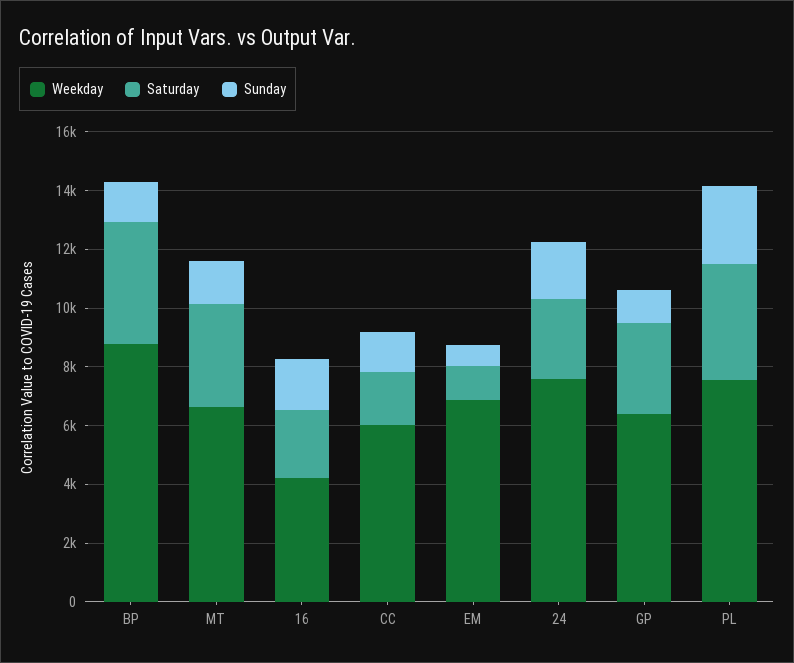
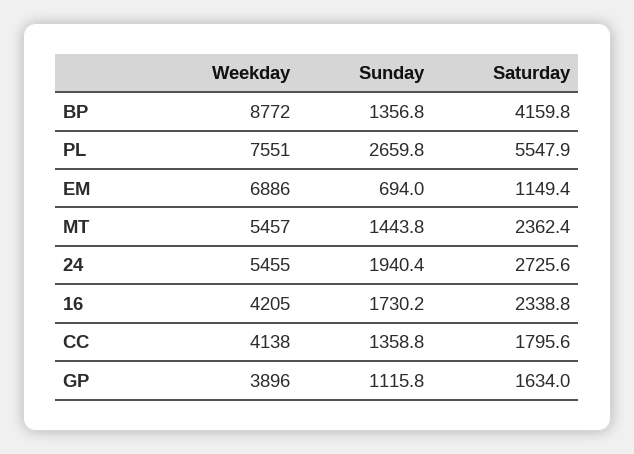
  {
    "Weekday": {
      "BP": 8772,
-     "MT": 6500,
+     "MT": 5457,
      "16": 4205,
-     "CC": 6000,
+     "CC": 4138,
      "EM": 6886,
-     "24": 7500,
+     "24": 5455,
-     "GP": 6500,
+     "GP": 3896,
      "PL": 7551
    },
    "Saturday": {
      "BP": 4159.8,
-     "MT": 3500,
+     "MT": 2362.4,
      "16": 2338.8,
      "CC": 1795.6,
      "EM": 1149.4,
      "24": 2725.6,
-     "GP": 3000,
+     "GP": 1634,
-     "PL": 4000
+     "PL": 5547.9
    },
    "Sunday": {
      "BP": 1356.8,
      "MT": 1443.8,
      "16": 1730.2,
      "CC": 1358.8,
      "EM": 694,
      "24": 1940.4,
      "GP": 1115.8,
      "PL": 2659.8
    }
  }

